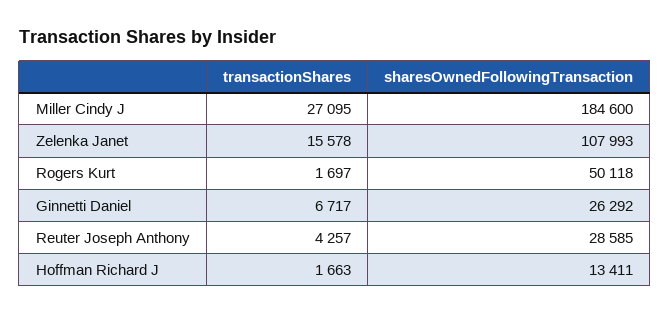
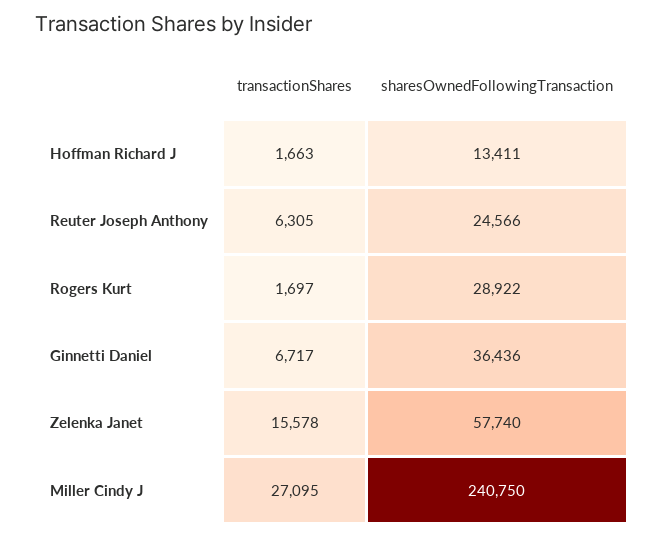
  {
    "transactionShares": {
      "Miller Cindy J": 27095,
      "Zelenka Janet": 15578,
      "Rogers Kurt": 1697,
      "Ginnetti Daniel": 6717,
-     "Reuter Joseph Anthony": 4257,
+     "Reuter Joseph Anthony": 6305,
      "Hoffman Richard J": 1663
    },
    "sharesOwnedFollowingTransaction": {
-     "Miller Cindy J": 184600,
+     "Miller Cindy J": 240750,
-     "Zelenka Janet": 107993,
+     "Zelenka Janet": 57740,
-     "Rogers Kurt": 50118,
+     "Rogers Kurt": 28922,
-     "Ginnetti Daniel": 26292,
+     "Ginnetti Daniel": 36436,
-     "Reuter Joseph Anthony": 28585,
+     "Reuter Joseph Anthony": 24566,
      "Hoffman Richard J": 13411
    }
  }

